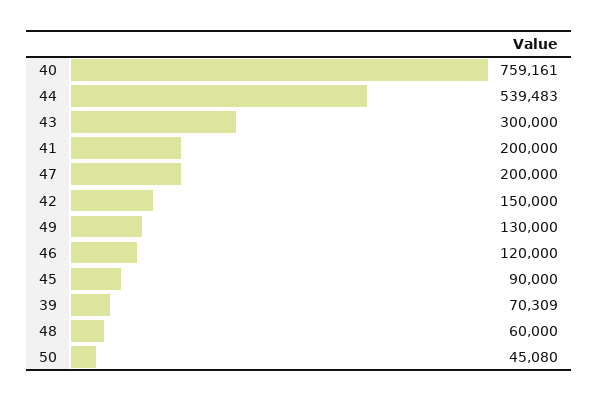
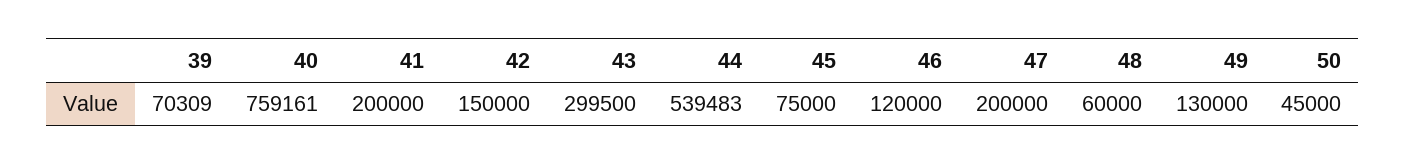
  {
    "40": 759161,
    "44": 539483,
-   "43": 300000,
+   "43": 299500,
    "41": 200000,
    "47": 200000,
    "42": 150000,
    "49": 130000,
    "46": 120000,
-   "45": 90000,
+   "45": 75000,
    "39": 70309,
    "48": 60000,
-   "50": 45080
+   "50": 45000
  }

